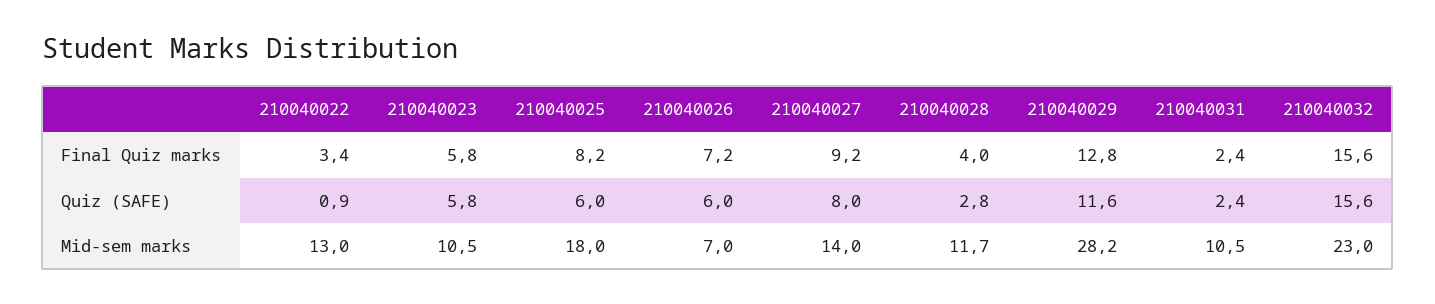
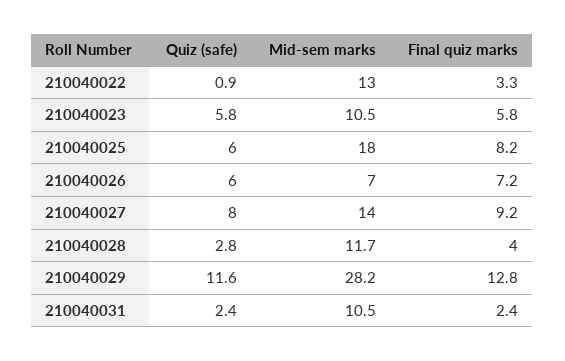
  {
    "210040022": {
-     "Final Quiz marks": 3.4,
+     "Final Quiz marks": 3.3,
      "Quiz (SAFE)": 0.9,
      "Mid-sem marks": 13
    },
    "210040023": {
      "Final Quiz marks": 5.8,
      "Quiz (SAFE)": 5.8,
      "Mid-sem marks": 10.5
    },
    "210040025": {
      "Final Quiz marks": 8.2,
      "Quiz (SAFE)": 6,
      "Mid-sem marks": 18
    },
    "210040026": {
      "Final Quiz marks": 7.2,
      "Quiz (SAFE)": 6,
      "Mid-sem marks": 7
    },
    "210040027": {
      "Final Quiz marks": 9.2,
      "Quiz (SAFE)": 8,
      "Mid-sem marks": 14
    },
    "210040028": {
      "Final Quiz marks": 4,
      "Quiz (SAFE)": 2.8,
      "Mid-sem marks": 11.7
    },
    "210040029": {
      "Final Quiz marks": 12.8,
      "Quiz (SAFE)": 11.6,
      "Mid-sem marks": 28.2
    },
    "210040031": {
      "Final Quiz marks": 2.4,
      "Quiz (SAFE)": 2.4,
      "Mid-sem marks": 10.5
-   },
+   }
-   "210040032": {
-     "Final Quiz marks": 15.6,
-     "Quiz (SAFE)": 15.6,
-     "Mid-sem marks": 23
-   }
  }

